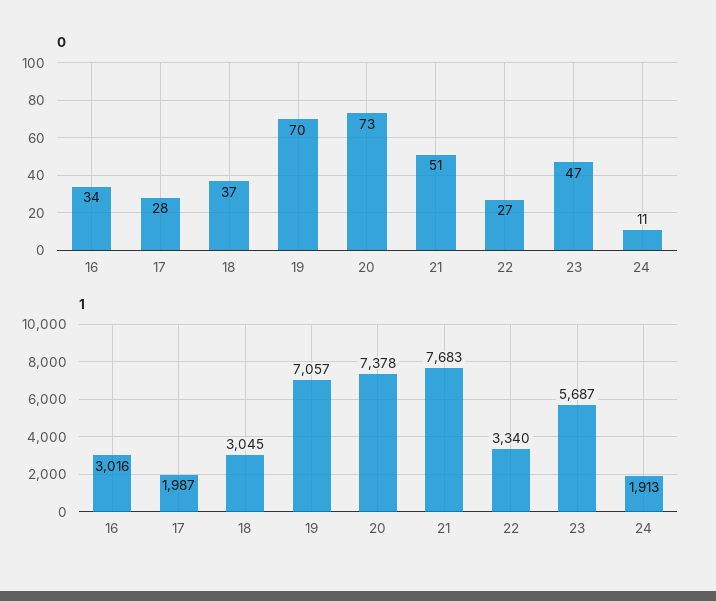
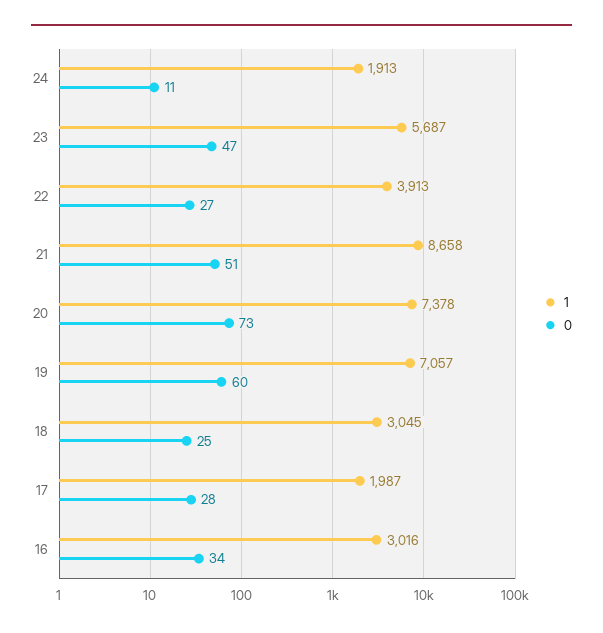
  {
    "0": {
      "16": 34,
      "17": 28,
-     "18": 37,
+     "18": 25,
-     "19": 70,
+     "19": 60,
      "20": 73,
      "21": 51,
      "22": 27,
      "23": 47,
      "24": 11
    },
    "1": {
      "16": 3016,
      "17": 1987,
      "18": 3045,
      "19": 7057,
      "20": 7378,
-     "21": 7683,
+     "21": 8658,
-     "22": 3340,
+     "22": 3913,
      "23": 5687,
      "24": 1913
    }
  }

